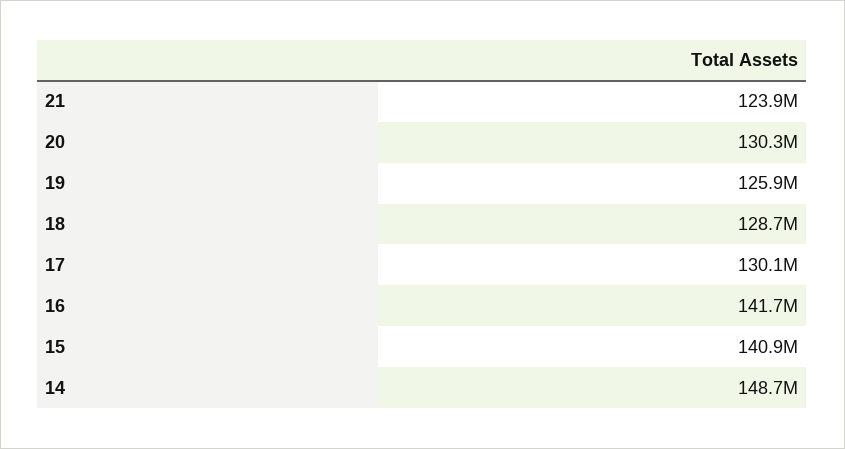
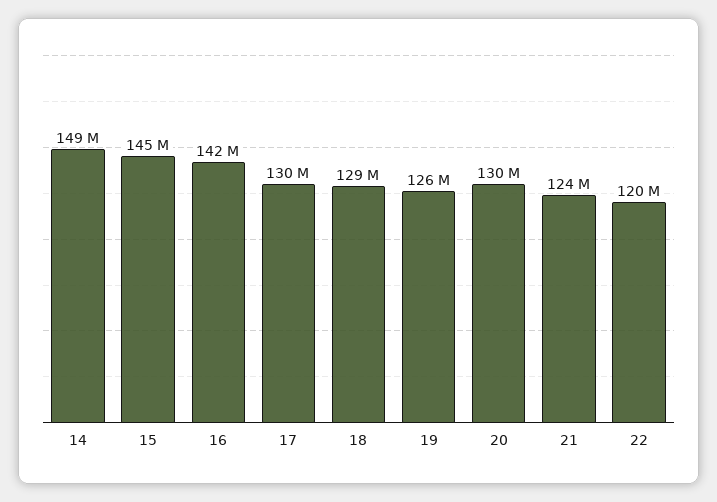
  {
    "21": 123900000,
    "20": 130300000,
    "19": 125900000,
    "18": 128700000,
    "17": 130100000,
    "16": 141700000,
-   "15": 140900000,
+   "15": 145000000,
-   "14": 148700000
+   "14": 148700000,
+   "22": 120000000
  }

